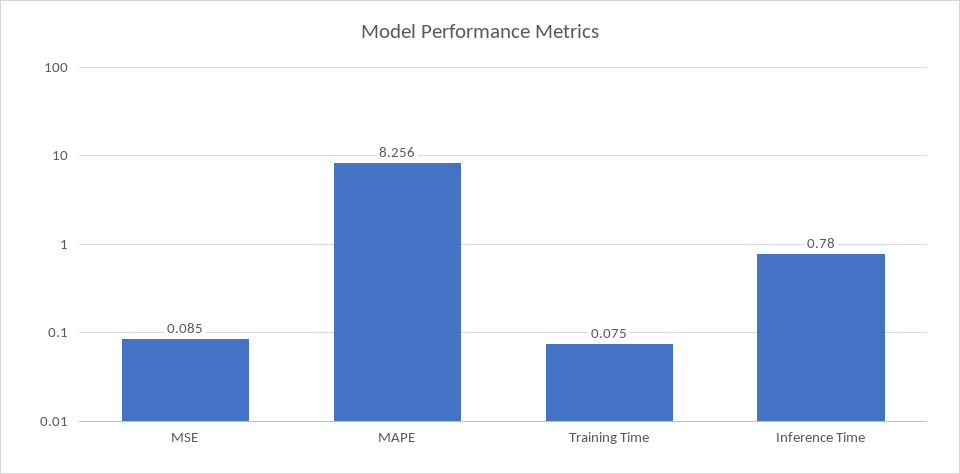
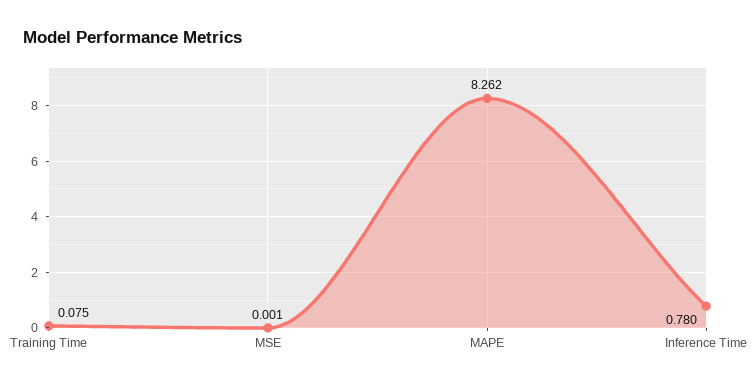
  {
-   "MSE": 0.085,
+   "MSE": 0.001,
-   "MAPE": 8.256,
+   "MAPE": 8.262,
    "Training Time": 0.075,
    "Inference Time": 0.78
  }

